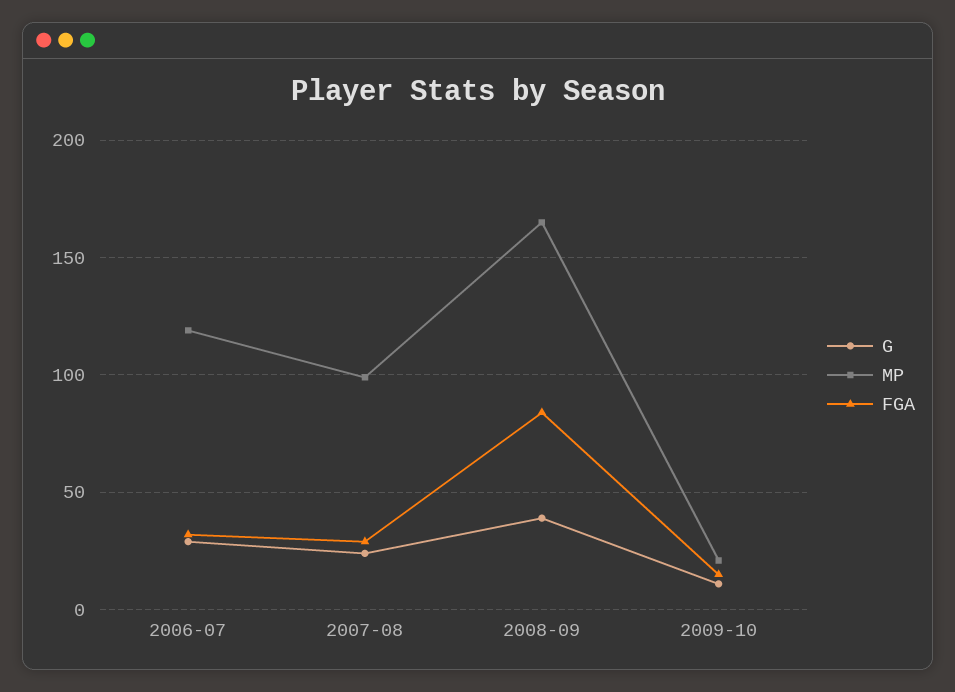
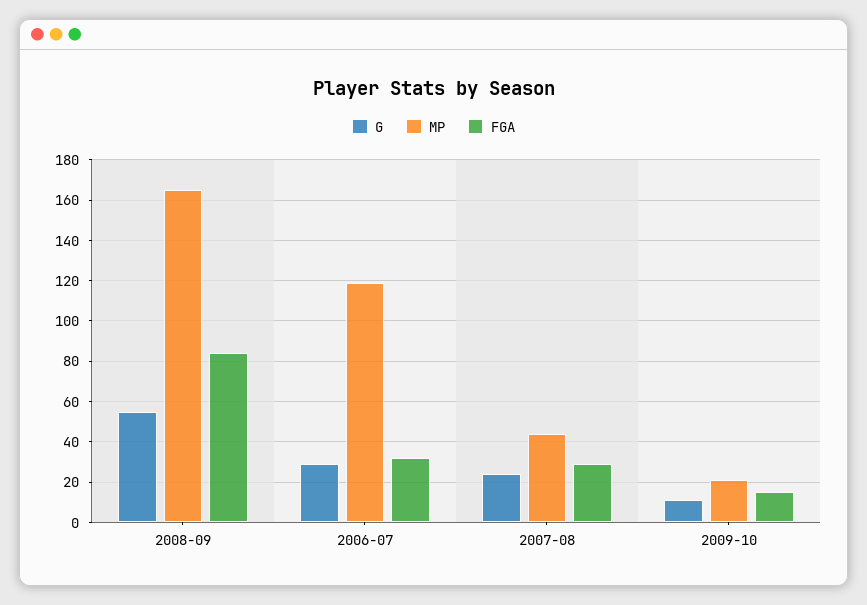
  {
    "G": {
      "2006-07": 30,
      "2007-08": 25,
-     "2008-09": 40,
+     "2008-09": 55,
      "2009-10": 10
    },
    "MP": {
      "2006-07": 120,
-     "2007-08": 100,
+     "2007-08": 45,
      "2008-09": 165,
      "2009-10": 20
    },
    "FGA": {
      "2006-07": 30,
      "2007-08": 30,
      "2008-09": 85,
      "2009-10": 15
    }
  }

